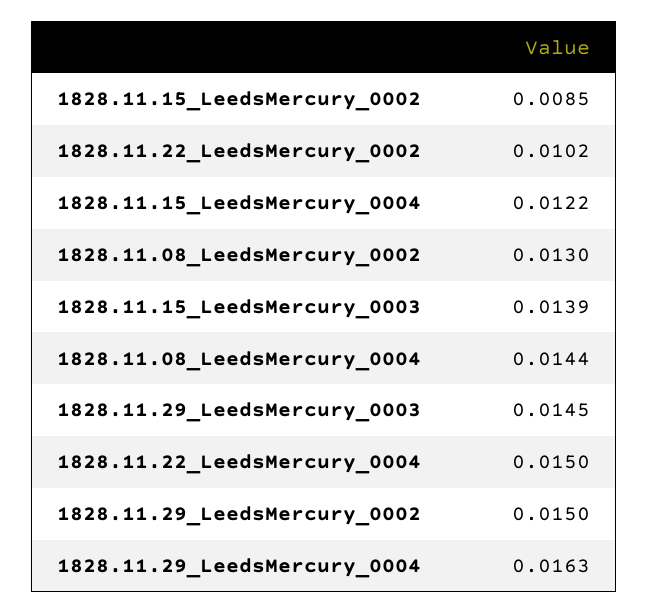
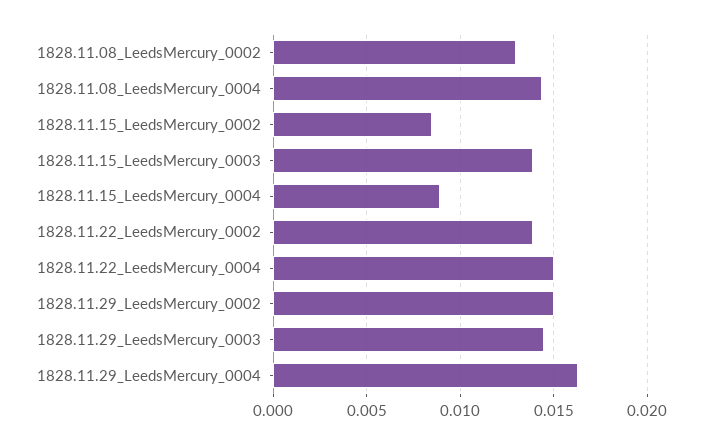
  {
    "1828.11.15_LeedsMercury_0002": 0.0085,
-   "1828.11.22_LeedsMercury_0002": 0.0102,
+   "1828.11.22_LeedsMercury_0002": 0.014,
-   "1828.11.15_LeedsMercury_0004": 0.0122,
+   "1828.11.15_LeedsMercury_0004": 0.009,
    "1828.11.08_LeedsMercury_0002": 0.013,
    "1828.11.15_LeedsMercury_0003": 0.0139,
    "1828.11.08_LeedsMercury_0004": 0.0144,
    "1828.11.29_LeedsMercury_0003": 0.0145,
    "1828.11.22_LeedsMercury_0004": 0.015,
    "1828.11.29_LeedsMercury_0002": 0.015,
    "1828.11.29_LeedsMercury_0004": 0.0163
  }

